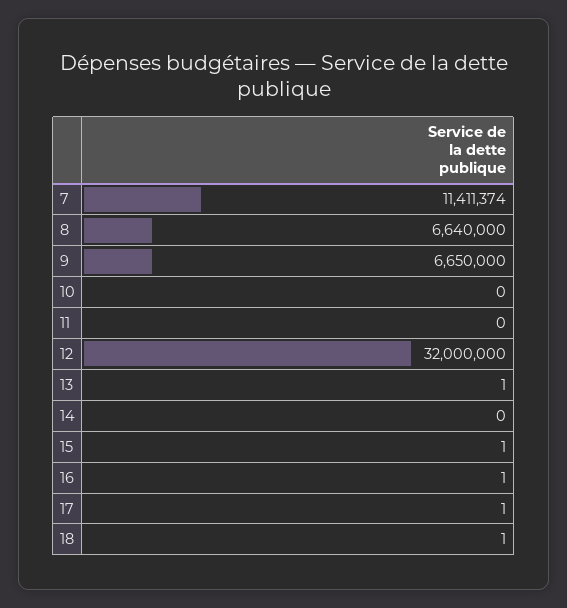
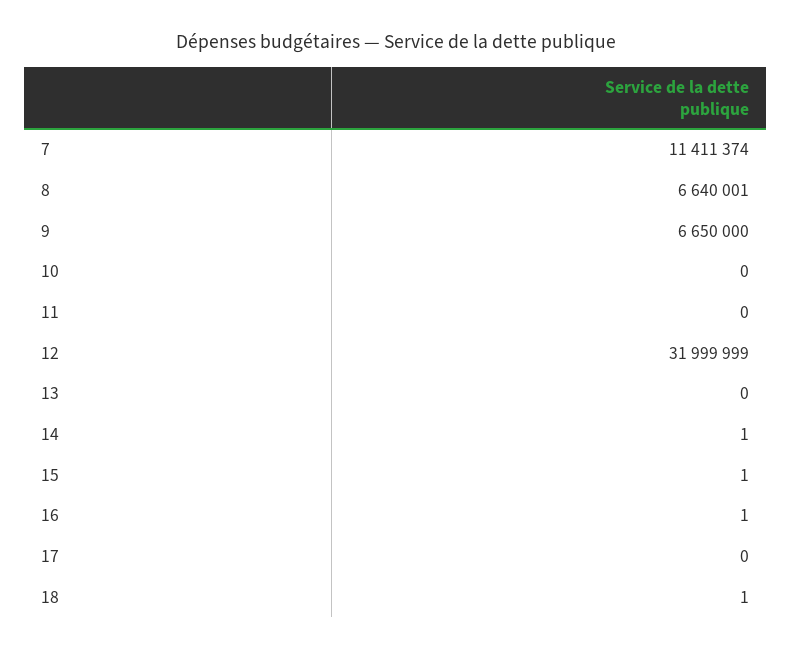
  {
    "7": 11411374,
-   "8": 6640000,
+   "8": 6640001,
    "9": 6650000,
    "10": 0,
    "11": 0,
-   "12": 32000000,
+   "12": 31999999,
-   "13": 1,
+   "13": 0,
-   "14": 0,
+   "14": 1,
    "15": 1,
    "16": 1,
-   "17": 1,
+   "17": 0,
    "18": 1
  }

